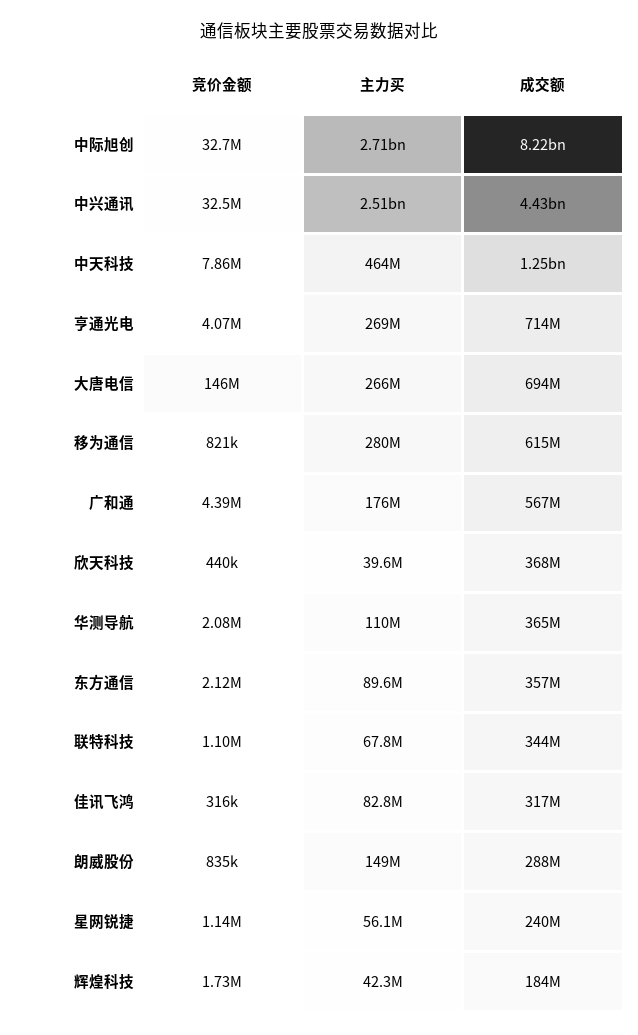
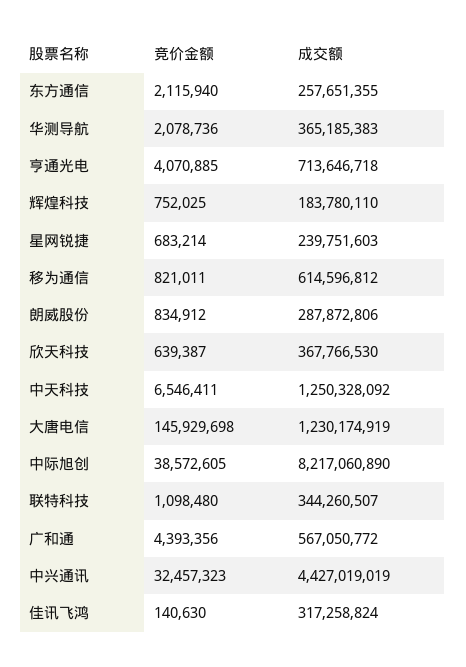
  {
    "竞价金额": {
-     "中际旭创": 32700000,
+     "中际旭创": 38572605,
      "中兴通讯": 32457323,
-     "中天科技": 7860000,
+     "中天科技": 6546411,
      "亨通光电": 4070885,
      "大唐电信": 145929698,
      "移为通信": 821011,
      "广和通": 4393356,
-     "欣天科技": 440000,
+     "欣天科技": 639387,
      "华测导航": 2078736,
      "东方通信": 2115940,
      "联特科技": 1098480,
-     "佳讯飞鸿": 316000,
+     "佳讯飞鸿": 140630,
      "朗威股份": 834912,
-     "星网锐捷": 1140000,
+     "星网锐捷": 683214,
-     "辉煌科技": 1730000
+     "辉煌科技": 752025
    },
-   "主力买": {
-     "中际旭创": 2710000000,
-     "中兴通讯": 2510000000,
-     "中天科技": 464000000,
-     "亨通光电": 269000000,
-     "大唐电信": 266000000,
-     "移为通信": 280000000,
-     "广和通": 176000000,
-     "欣天科技": 39600000,
-     "华测导航": 110000000,
-     "东方通信": 89600000,
-     "联特科技": 67800000,
-     "佳讯飞鸿": 82800000,
-     "朗威股份": 149000000,
-     "星网锐捷": 56100000,
-     "辉煌科技": 42300000
-   },
    "成交额": {
      "中际旭创": 8217060890,
      "中兴通讯": 4427019019,
      "中天科技": 1250328092,
      "亨通光电": 713646718,
-     "大唐电信": 694000000,
+     "大唐电信": 1230174919,
      "移为通信": 614596812,
      "广和通": 567050772,
      "欣天科技": 367766530,
      "华测导航": 365185383,
-     "东方通信": 357000000,
+     "东方通信": 257651355,
      "联特科技": 344260507,
      "佳讯飞鸿": 317258824,
      "朗威股份": 287872806,
      "星网锐捷": 239751603,
      "辉煌科技": 183780110
    }
  }

